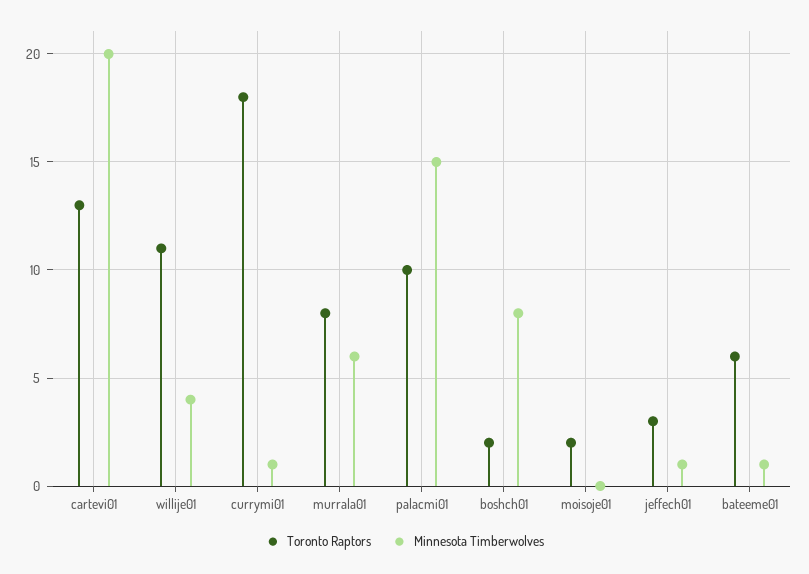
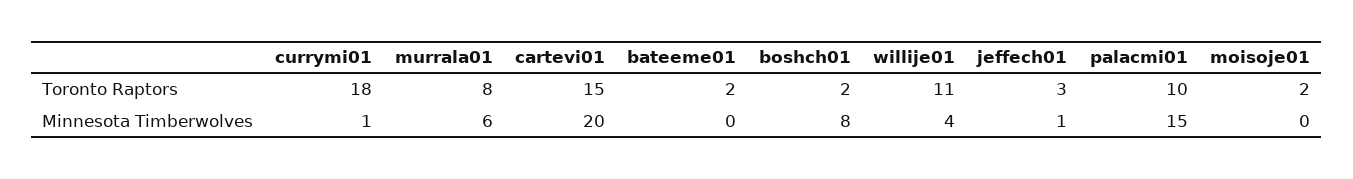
  {
    "Toronto Raptors": {
-     "cartevi01": 13,
+     "cartevi01": 15,
      "willije01": 11,
      "currymi01": 18,
      "murrala01": 8,
      "palacmi01": 10,
      "boshch01": 2,
      "moisoje01": 2,
      "jeffech01": 3,
-     "bateeme01": 6
+     "bateeme01": 2
    },
    "Minnesota Timberwolves": {
      "cartevi01": 20,
      "willije01": 4,
      "currymi01": 1,
      "murrala01": 6,
      "palacmi01": 15,
      "boshch01": 8,
      "moisoje01": 0,
      "jeffech01": 1,
-     "bateeme01": 1
+     "bateeme01": 0
    }
  }

